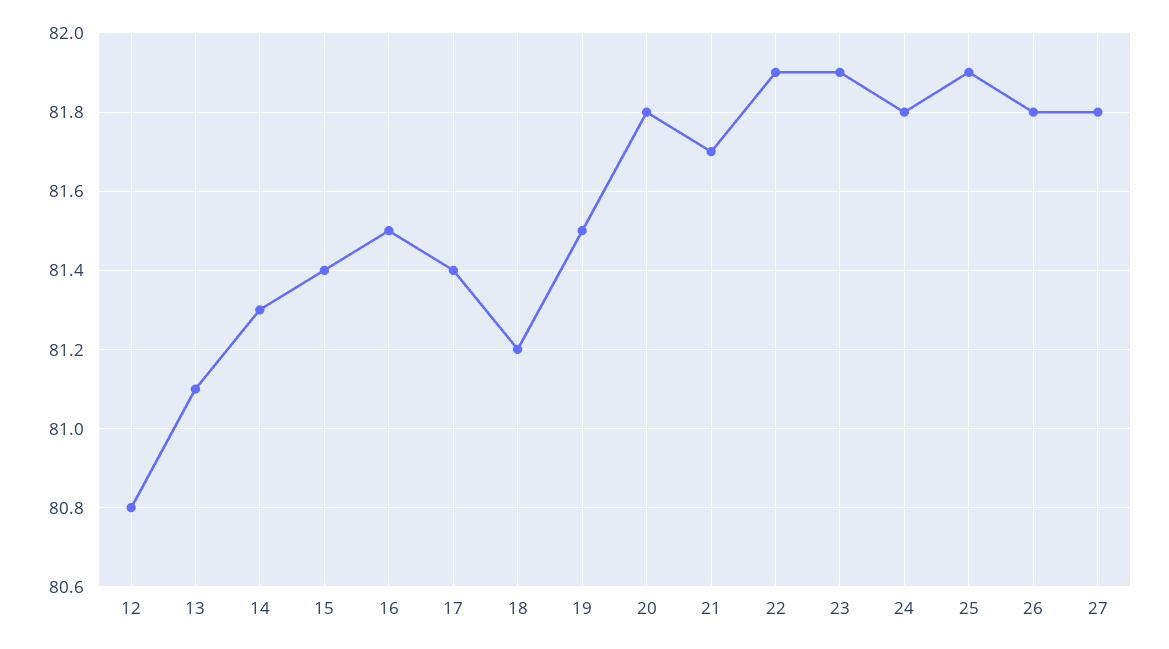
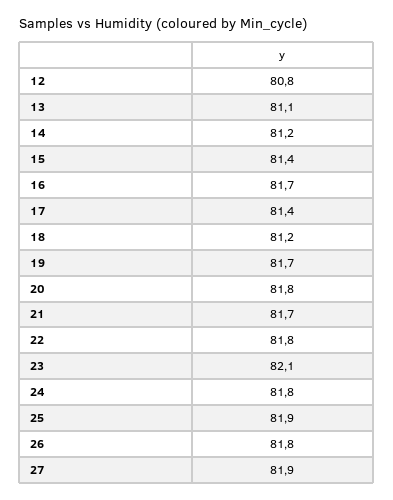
  {
    "12": 80.8,
    "13": 81.1,
-   "14": 81.3,
+   "14": 81.2,
    "15": 81.4,
-   "16": 81.5,
+   "16": 81.7,
    "17": 81.4,
    "18": 81.2,
-   "19": 81.5,
+   "19": 81.7,
    "20": 81.8,
    "21": 81.7,
-   "22": 81.9,
+   "22": 81.8,
-   "23": 81.9,
+   "23": 82.1,
    "24": 81.8,
    "25": 81.9,
    "26": 81.8,
-   "27": 81.8
+   "27": 81.9
  }

